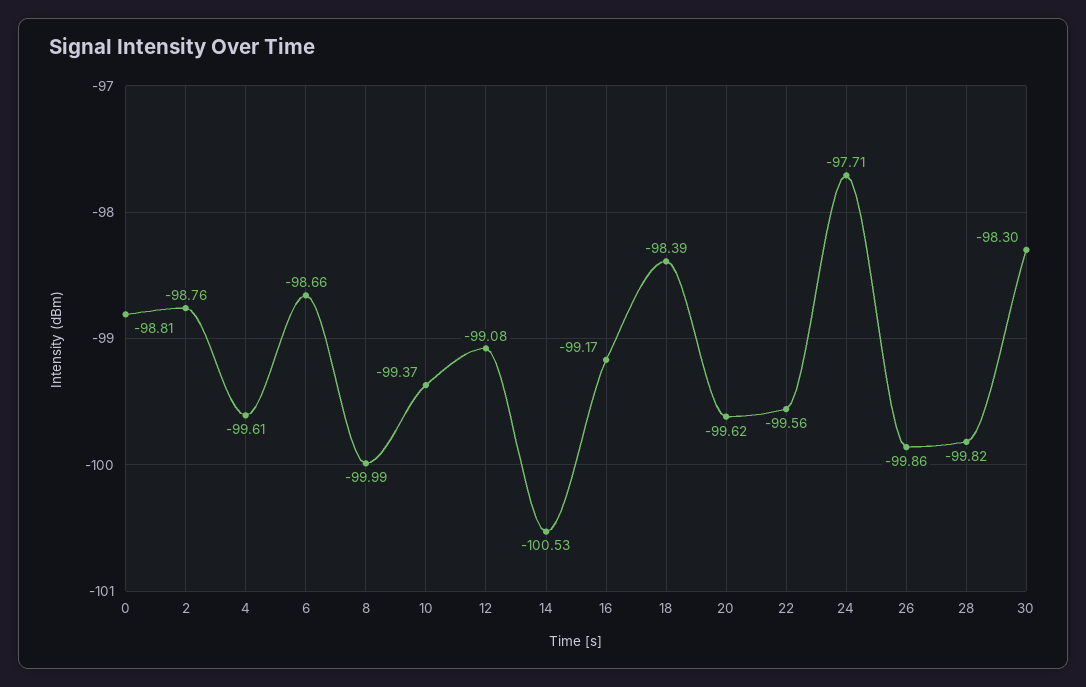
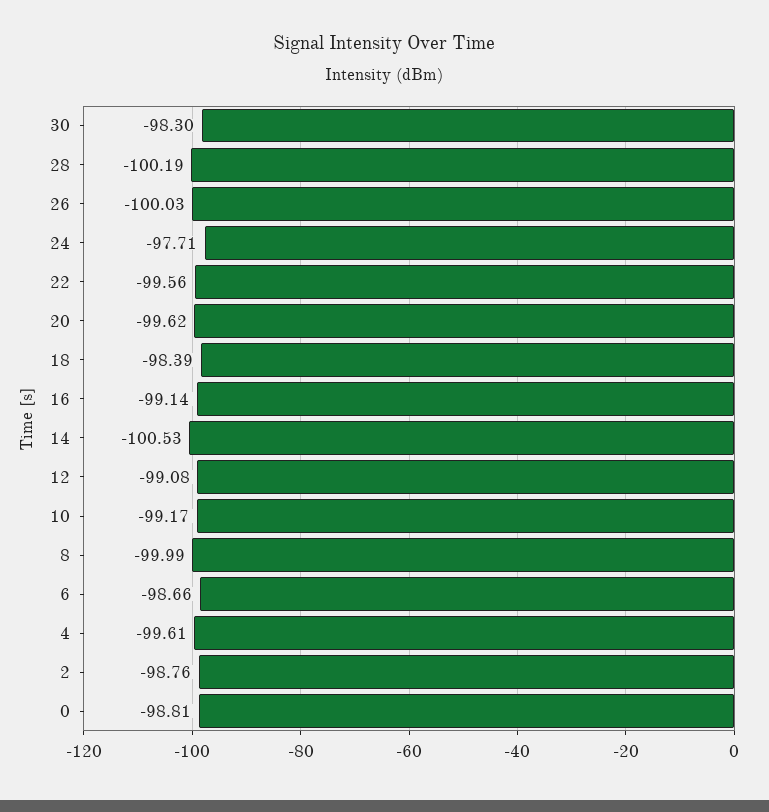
  {
    "0": -98.81,
    "2": -98.76,
    "4": -99.61,
    "6": -98.66,
    "8": -99.99,
-   "10": -99.37,
+   "10": -99.17,
    "12": -99.08,
    "14": -100.53,
-   "16": -99.17,
+   "16": -99.14,
    "18": -98.39,
    "20": -99.62,
    "22": -99.56,
    "24": -97.71,
-   "26": -99.86,
+   "26": -100.03,
-   "28": -99.82,
+   "28": -100.19,
    "30": -98.3
  }

